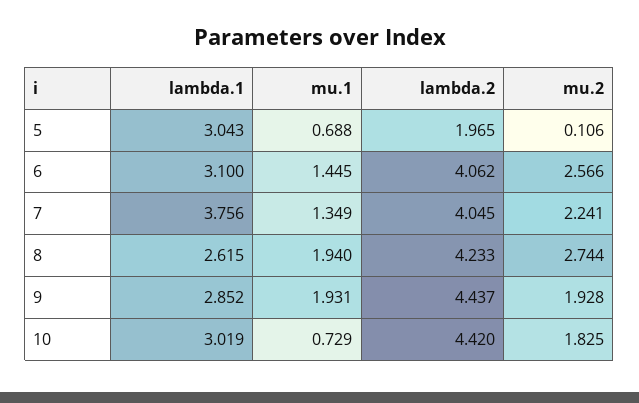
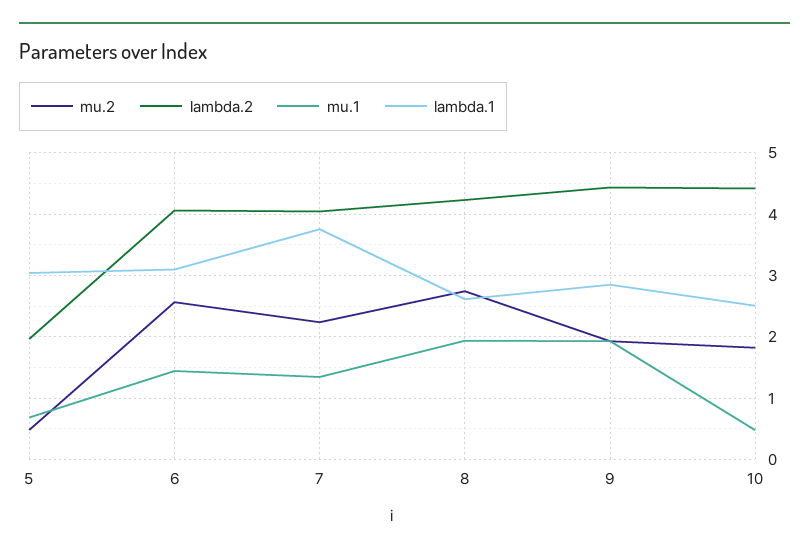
  {
    "lambda.1": {
      "5": 3.043,
      "6": 3.1,
      "7": 3.756,
      "8": 2.615,
      "9": 2.852,
-     "10": 3.019
+     "10": 2.5
    },
    "mu.1": {
      "5": 0.688,
      "6": 1.445,
      "7": 1.349,
      "8": 1.94,
      "9": 1.931,
-     "10": 0.729
+     "10": 0.5
    },
    "lambda.2": {
      "5": 1.965,
      "6": 4.062,
      "7": 4.045,
      "8": 4.233,
      "9": 4.437,
      "10": 4.42
    },
    "mu.2": {
-     "5": 0.106,
+     "5": 0.5,
      "6": 2.566,
      "7": 2.241,
      "8": 2.744,
      "9": 1.928,
      "10": 1.825
    }
  }

